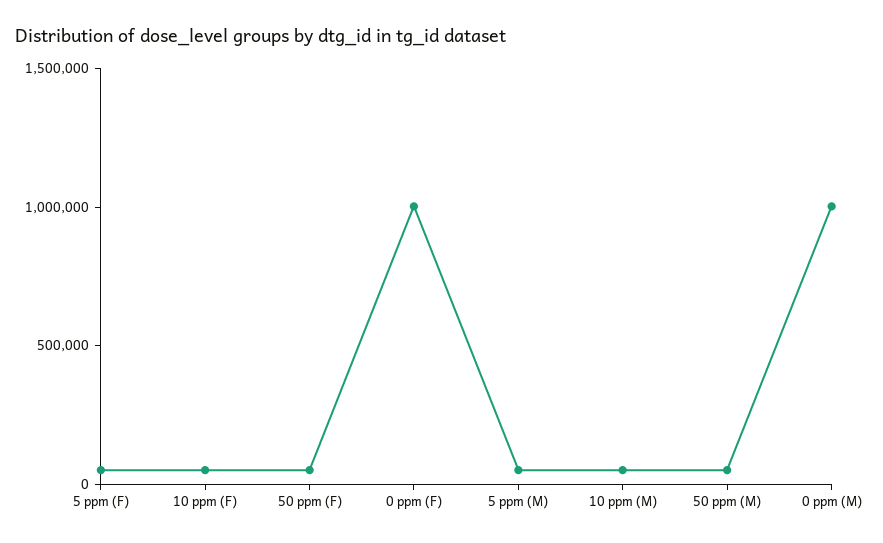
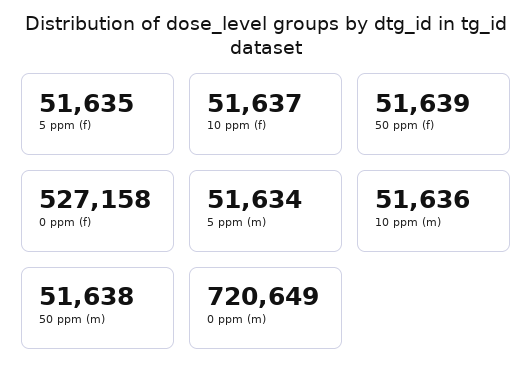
  {
    "5 ppm (F)": 51635,
    "10 ppm (F)": 51637,
    "50 ppm (F)": 51639,
-   "0 ppm (F)": 1000000,
+   "0 ppm (F)": 527158,
    "5 ppm (M)": 51634,
    "10 ppm (M)": 51636,
    "50 ppm (M)": 51638,
-   "0 ppm (M)": 1000000
+   "0 ppm (M)": 720649
  }

